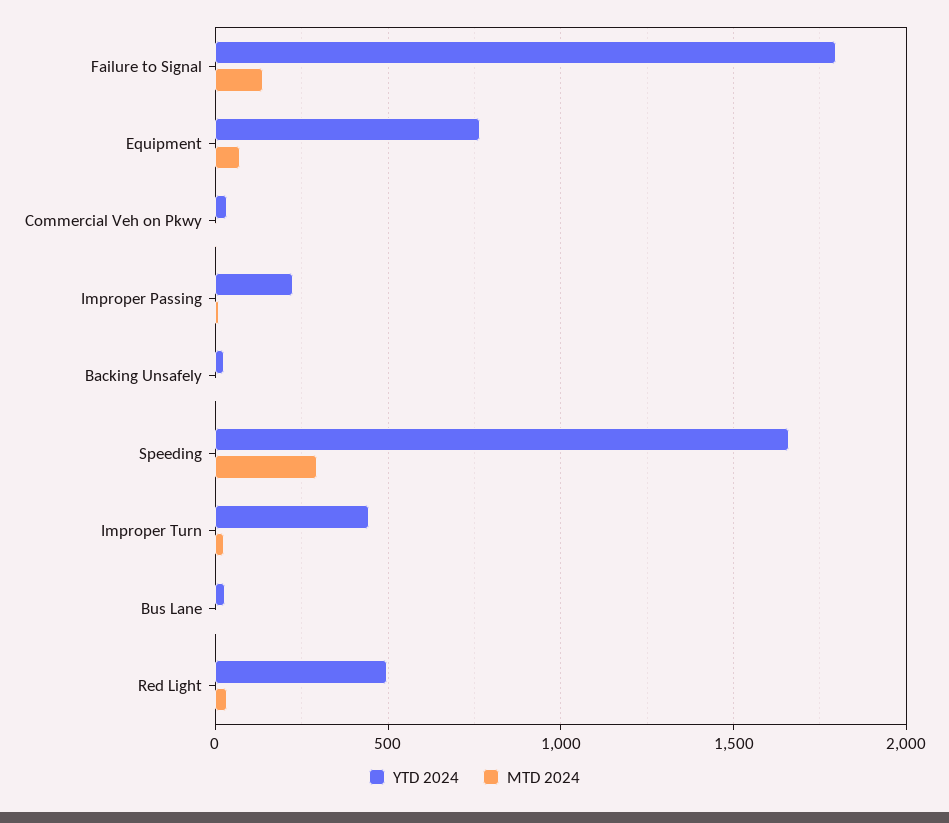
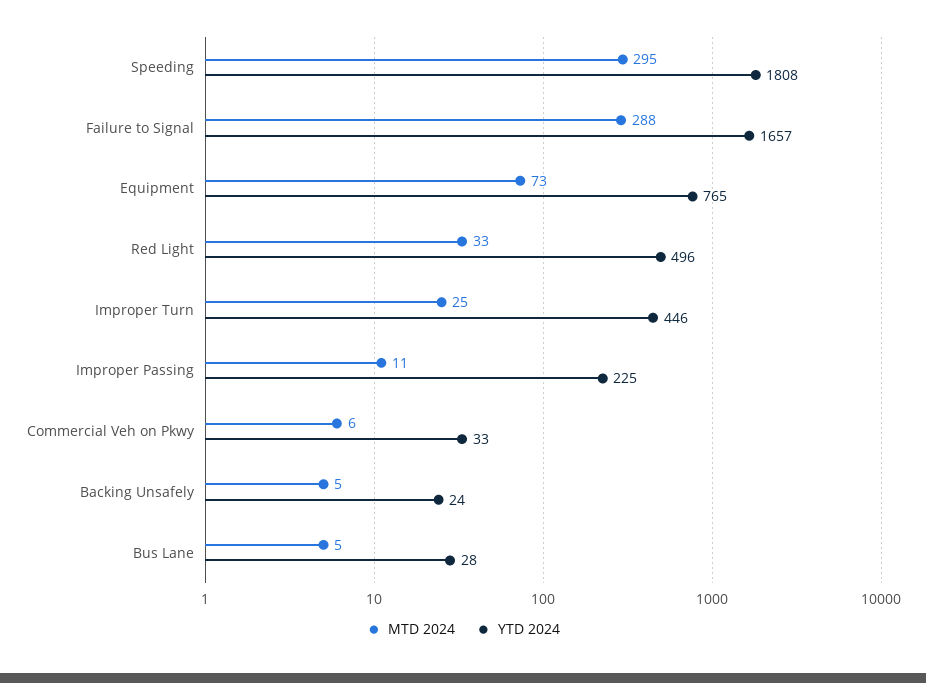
  {
    "YTD 2024": {
-     "Failure to Signal": 1800,
+     "Failure to Signal": 1657,
      "Equipment": 765,
      "Commercial Veh on Pkwy": 33,
      "Improper Passing": 225,
      "Backing Unsafely": 24,
-     "Speeding": 1650,
+     "Speeding": 1808,
      "Improper Turn": 446,
      "Bus Lane": 28,
      "Red Light": 496
    },
    "MTD 2024": {
-     "Failure to Signal": 150,
+     "Failure to Signal": 288,
      "Equipment": 73,
      "Commercial Veh on Pkwy": 6,
      "Improper Passing": 11,
      "Backing Unsafely": 5,
      "Speeding": 295,
      "Improper Turn": 25,
      "Bus Lane": 5,
      "Red Light": 33
    }
  }

